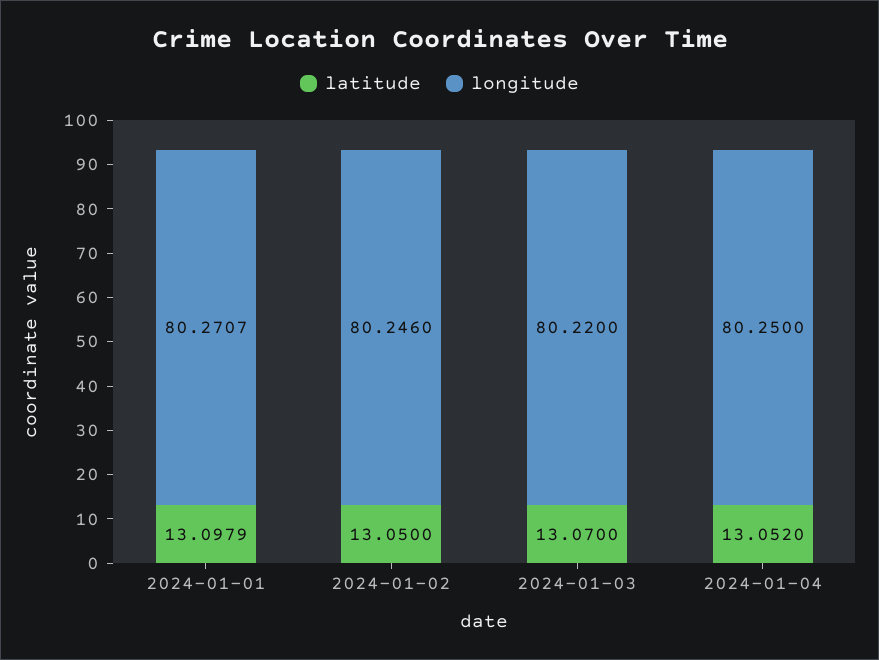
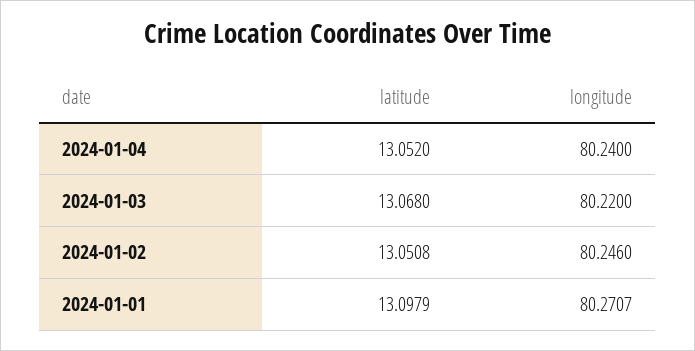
  {
    "latitude": {
      "2024-01-01": 13.0979,
-     "2024-01-02": 13.05,
+     "2024-01-02": 13.0508,
-     "2024-01-03": 13.07,
+     "2024-01-03": 13.068,
      "2024-01-04": 13.052
    },
    "longitude": {
      "2024-01-01": 80.2707,
      "2024-01-02": 80.246,
      "2024-01-03": 80.22,
-     "2024-01-04": 80.25
+     "2024-01-04": 80.24
    }
  }

